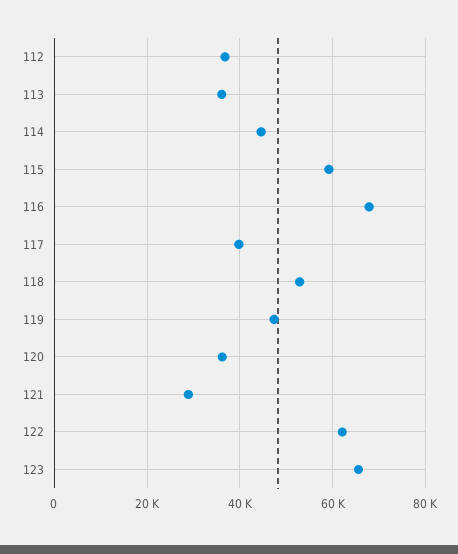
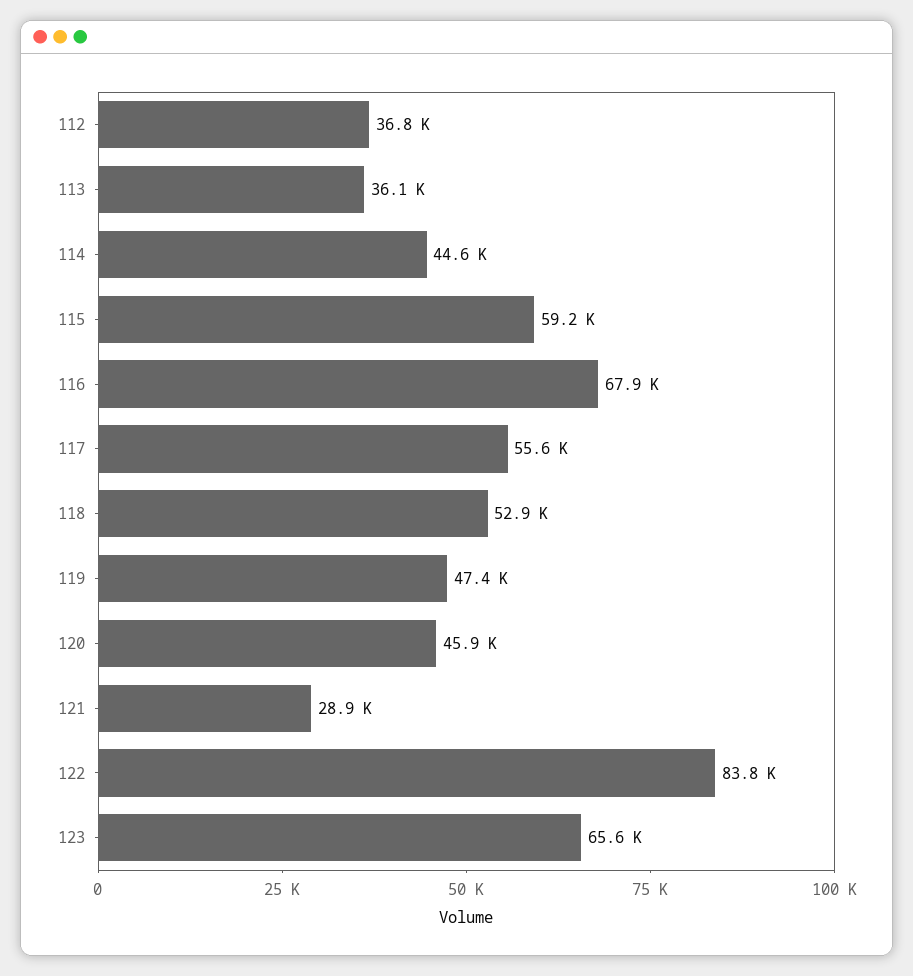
  {
    "112": 36800,
    "113": 36100,
    "114": 44600,
    "115": 59200,
    "116": 67900,
-   "117": 40000,
+   "117": 55600,
    "118": 52900,
    "119": 47400,
-   "120": 36000,
+   "120": 45900,
    "121": 28900,
-   "122": 62000,
+   "122": 83800,
    "123": 65600
  }

